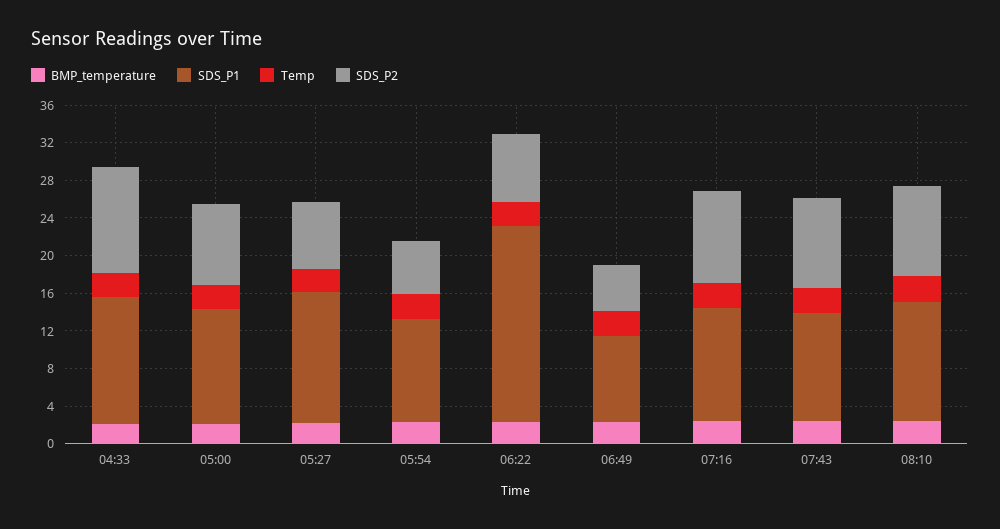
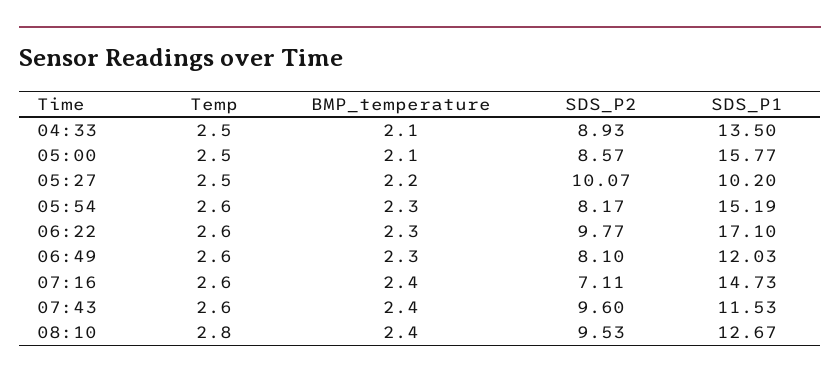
  {
    "BMP_temperature": {
      "04:33": 2.1,
      "05:00": 2.1,
      "05:27": 2.2,
      "05:54": 2.3,
      "06:22": 2.3,
      "06:49": 2.3,
      "07:16": 2.4,
      "07:43": 2.4,
      "08:10": 2.4
    },
    "SDS_P1": {
      "04:33": 13.5,
-     "05:00": 12,
+     "05:00": 15.77,
-     "05:27": 14,
+     "05:27": 10.2,
-     "05:54": 11,
+     "05:54": 15.19,
-     "06:22": 21,
+     "06:22": 17.1,
-     "06:49": 9,
+     "06:49": 12.03,
-     "07:16": 12,
+     "07:16": 14.73,
      "07:43": 11.53,
      "08:10": 12.67
    },
    "Temp": {
      "04:33": 2.5,
      "05:00": 2.5,
      "05:27": 2.5,
      "05:54": 2.6,
      "06:22": 2.6,
      "06:49": 2.6,
      "07:16": 2.6,
      "07:43": 2.6,
      "08:10": 2.8
    },
    "SDS_P2": {
-     "04:33": 11,
+     "04:33": 8.93,
      "05:00": 8.57,
-     "05:27": 7,
+     "05:27": 10.07,
-     "05:54": 6,
+     "05:54": 8.17,
-     "06:22": 7,
+     "06:22": 9.77,
-     "06:49": 5,
+     "06:49": 8.1,
-     "07:16": 10,
+     "07:16": 7.11,
      "07:43": 9.6,
      "08:10": 9.53
    }
  }

